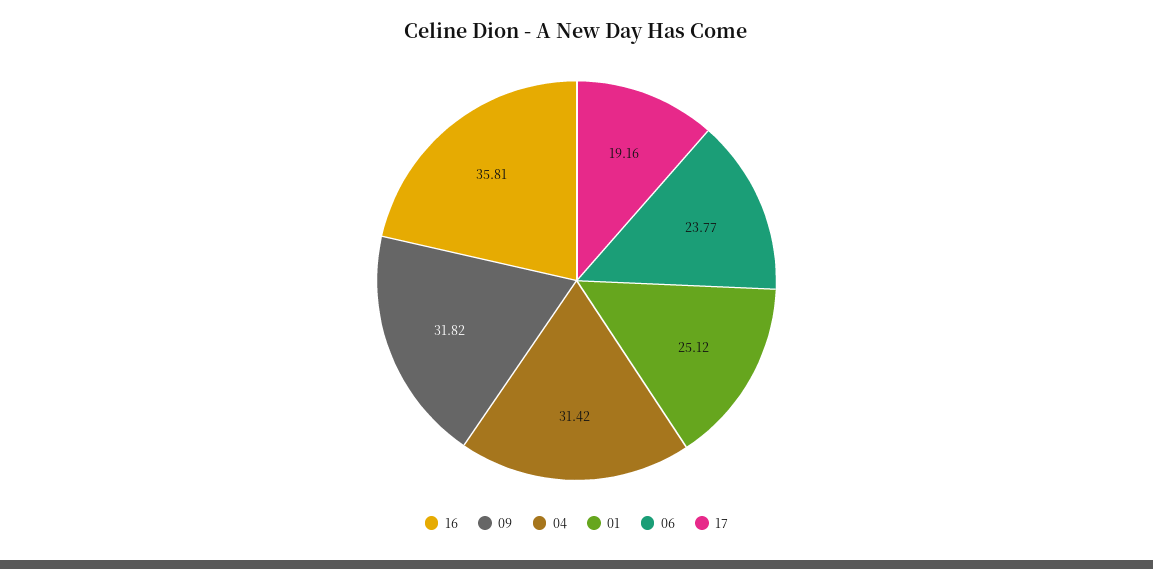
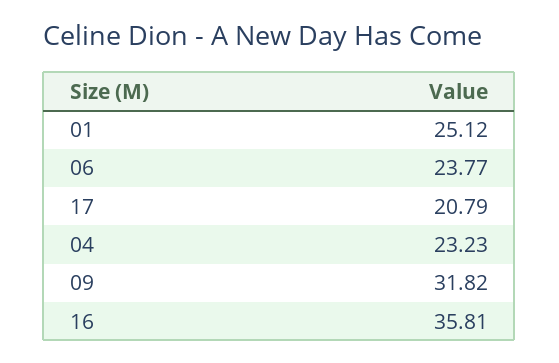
  {
    "16": 35.81,
    "09": 31.82,
-   "04": 31.42,
+   "04": 23.23,
    "01": 25.12,
    "06": 23.77,
-   "17": 19.16
+   "17": 20.79
  }

